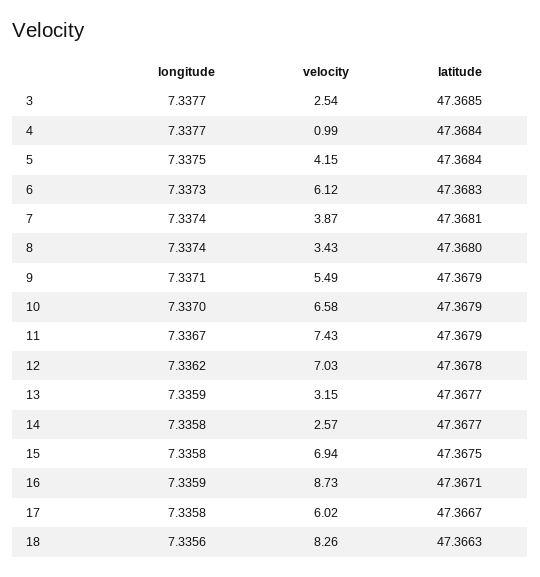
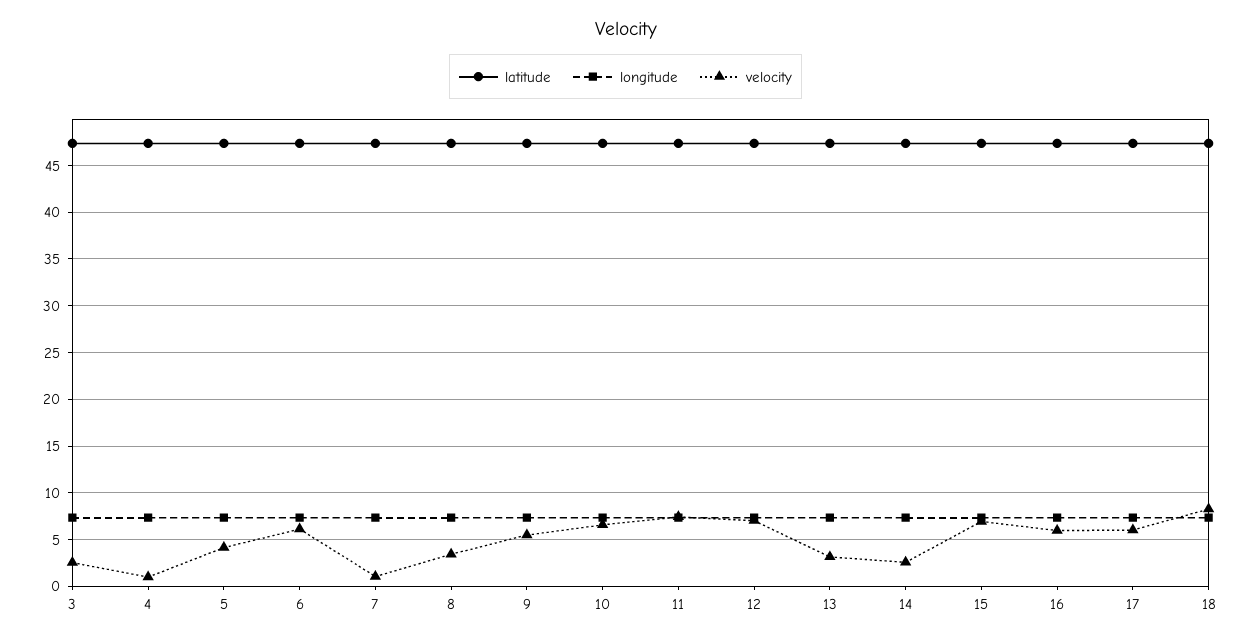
  {
    "longitude": {
      "3": 7.3377,
      "4": 7.3377,
      "5": 7.3375,
      "6": 7.3373,
      "7": 7.3374,
      "8": 7.3374,
      "9": 7.3371,
      "10": 7.337,
      "11": 7.3367,
      "12": 7.3362,
      "13": 7.3359,
      "14": 7.3358,
      "15": 7.3358,
      "16": 7.3359,
      "17": 7.3358,
      "18": 7.3356
    },
    "velocity": {
      "3": 2.54,
      "4": 0.99,
      "5": 4.15,
      "6": 6.12,
-     "7": 3.87,
+     "7": 1,
      "8": 3.43,
      "9": 5.49,
      "10": 6.58,
      "11": 7.43,
      "12": 7.03,
      "13": 3.15,
      "14": 2.57,
      "15": 6.94,
-     "16": 8.73,
+     "16": 6,
      "17": 6.02,
      "18": 8.26
    },
    "latitude": {
      "3": 47.3685,
      "4": 47.3684,
      "5": 47.3684,
      "6": 47.3683,
      "7": 47.3681,
      "8": 47.368,
      "9": 47.3679,
      "10": 47.3679,
      "11": 47.3679,
      "12": 47.3678,
      "13": 47.3677,
      "14": 47.3677,
      "15": 47.3675,
      "16": 47.3671,
      "17": 47.3667,
      "18": 47.3663
    }
  }

